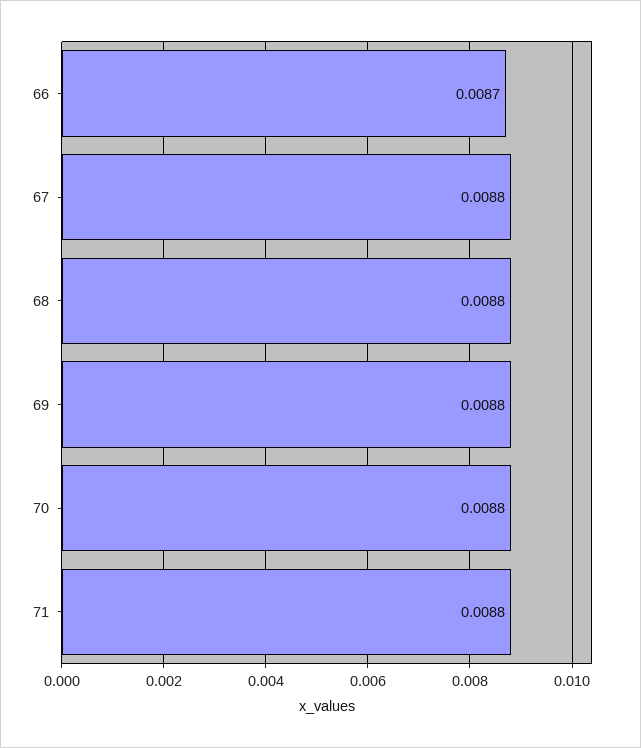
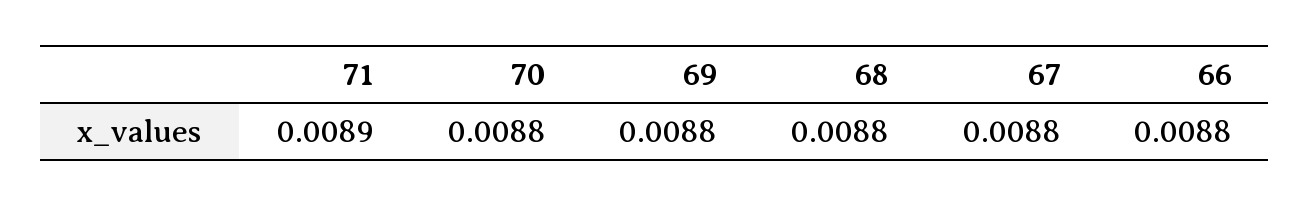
  {
-   "66": 0.0087,
+   "66": 0.0088,
    "67": 0.0088,
    "68": 0.0088,
    "69": 0.0088,
    "70": 0.0088,
-   "71": 0.0088
+   "71": 0.0089
  }

